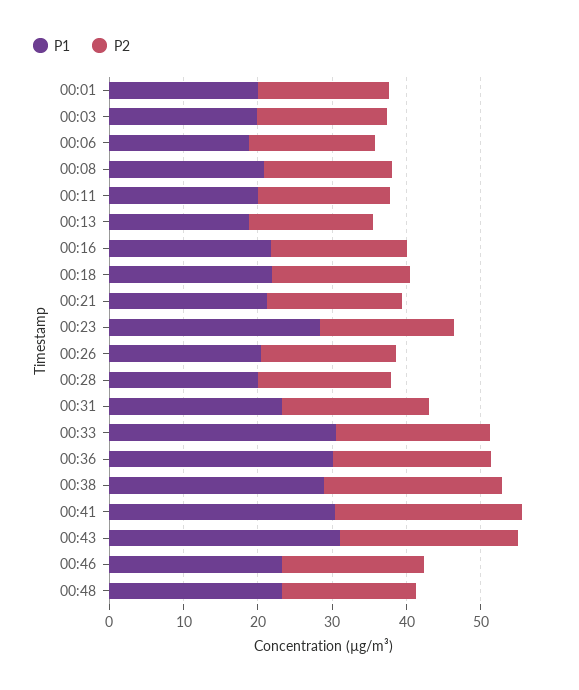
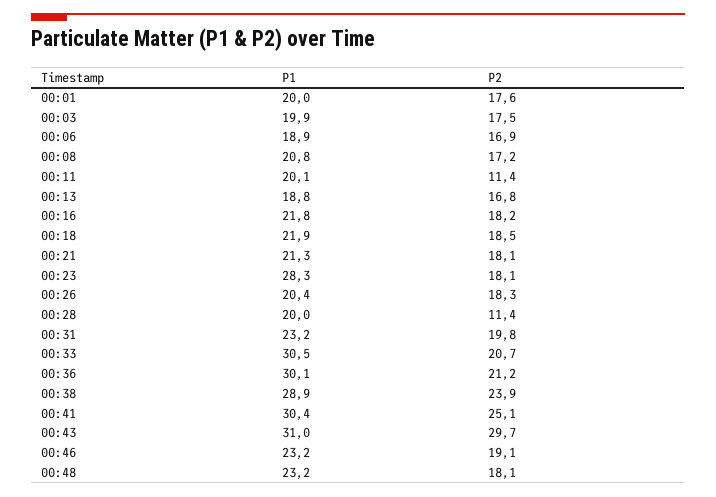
  {
    "P1": {
      "00:01": 20,
      "00:03": 19.9,
      "00:06": 18.9,
      "00:08": 20.8,
      "00:11": 20.1,
      "00:13": 18.8,
      "00:16": 21.8,
      "00:18": 21.9,
      "00:21": 21.3,
      "00:23": 28.3,
      "00:26": 20.4,
      "00:28": 20,
      "00:31": 23.2,
      "00:33": 30.5,
      "00:36": 30.1,
      "00:38": 28.9,
      "00:41": 30.4,
      "00:43": 31,
      "00:46": 23.2,
      "00:48": 23.2
    },
    "P2": {
      "00:01": 17.6,
      "00:03": 17.5,
      "00:06": 16.9,
      "00:08": 17.2,
-     "00:11": 18,
+     "00:11": 11.4,
      "00:13": 16.8,
      "00:16": 18.2,
      "00:18": 18.5,
      "00:21": 18.1,
      "00:23": 18.1,
      "00:26": 18.3,
-     "00:28": 18,
+     "00:28": 11.4,
      "00:31": 19.8,
      "00:33": 20.7,
      "00:36": 21.2,
      "00:38": 23.9,
      "00:41": 25.1,
-     "00:43": 24,
+     "00:43": 29.7,
      "00:46": 19.1,
      "00:48": 18.1
    }
  }

